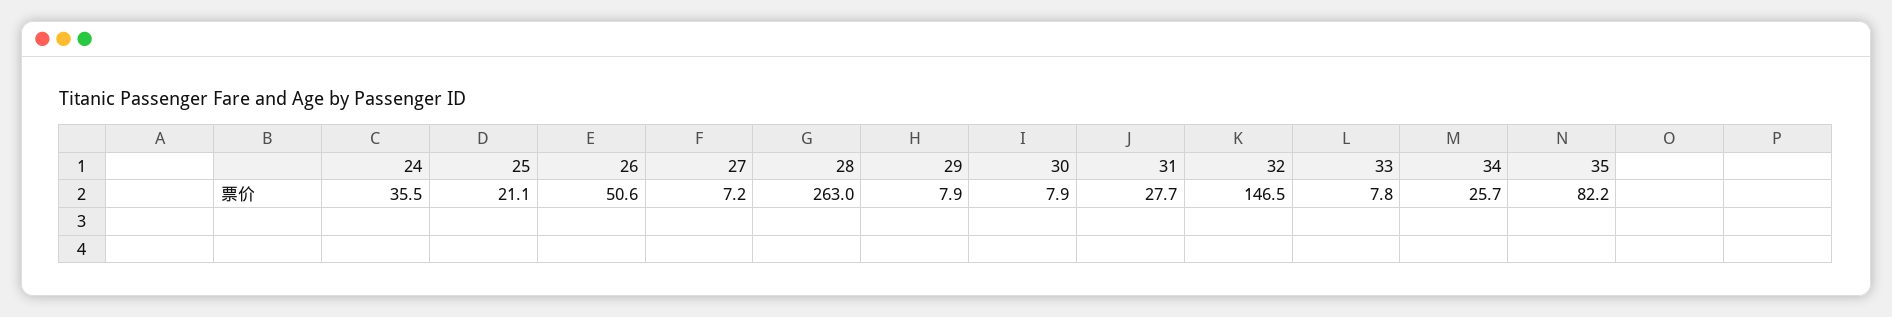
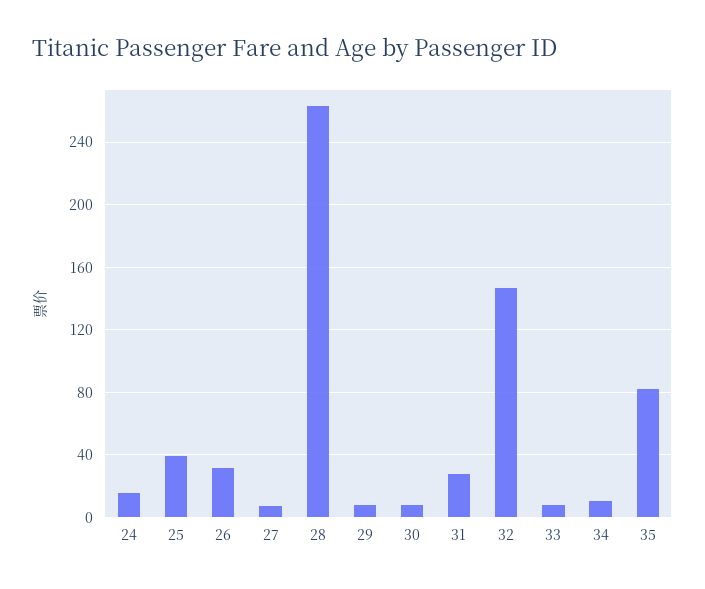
  {
-   "24": 35.5,
+   "24": 15,
-   "25": 21.1,
+   "25": 40,
-   "26": 50.6,
+   "26": 30,
    "27": 7.2,
    "28": 263,
    "29": 7.9,
    "30": 7.9,
    "31": 27.7,
    "32": 146.5,
    "33": 7.8,
-   "34": 25.7,
+   "34": 10,
    "35": 82.2
  }

